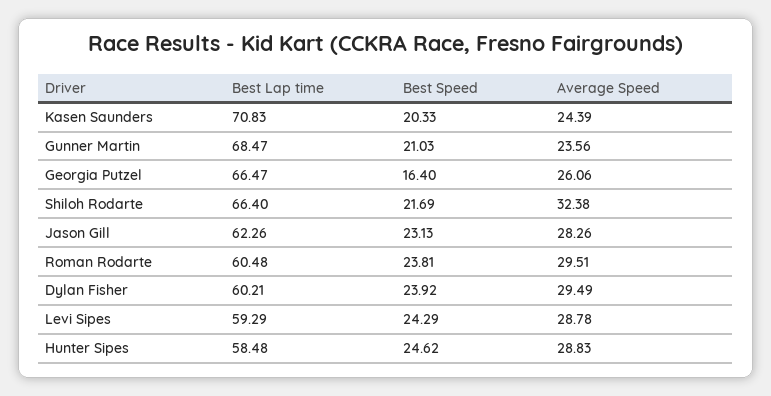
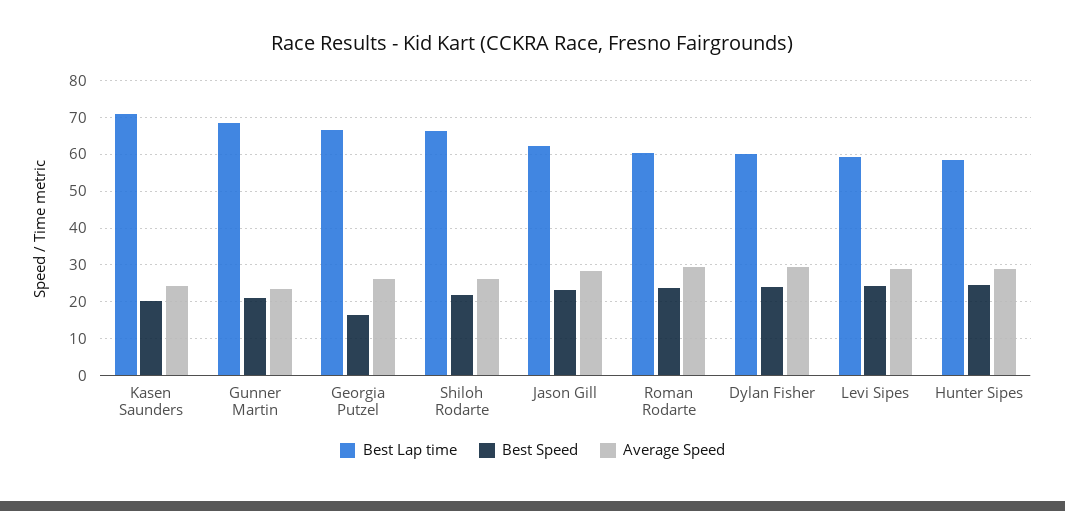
  {
    "Best Lap time": {
      "Kasen Saunders": 70.83,
      "Gunner Martin": 68.47,
      "Georgia Putzel": 66.47,
      "Shiloh Rodarte": 66.4,
      "Jason Gill": 62.26,
      "Roman Rodarte": 60.48,
      "Dylan Fisher": 60.21,
      "Levi Sipes": 59.29,
      "Hunter Sipes": 58.48
    },
    "Best Speed": {
      "Kasen Saunders": 20.33,
      "Gunner Martin": 21.03,
      "Georgia Putzel": 16.4,
      "Shiloh Rodarte": 21.69,
      "Jason Gill": 23.13,
      "Roman Rodarte": 23.81,
      "Dylan Fisher": 23.92,
      "Levi Sipes": 24.29,
      "Hunter Sipes": 24.62
    },
    "Average Speed": {
      "Kasen Saunders": 24.39,
      "Gunner Martin": 23.56,
      "Georgia Putzel": 26.06,
-     "Shiloh Rodarte": 32.38,
+     "Shiloh Rodarte": 26,
      "Jason Gill": 28.26,
      "Roman Rodarte": 29.51,
      "Dylan Fisher": 29.49,
      "Levi Sipes": 28.78,
      "Hunter Sipes": 28.83
    }
  }

